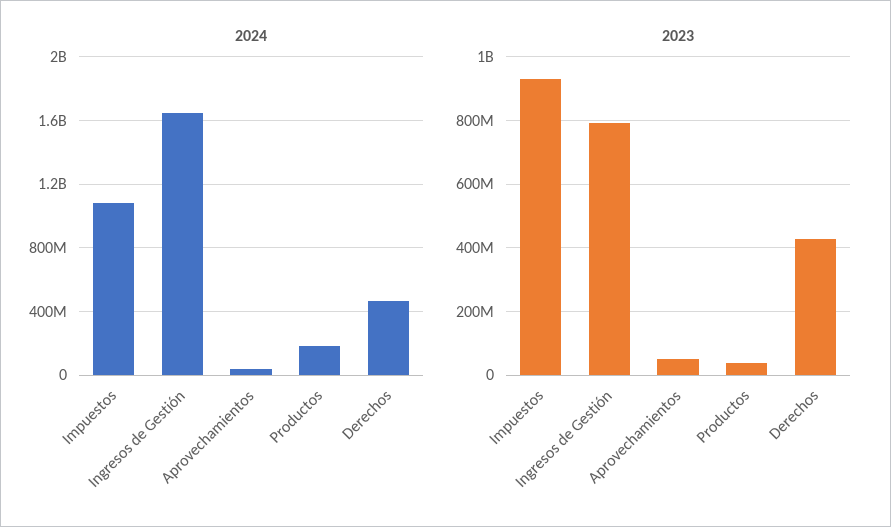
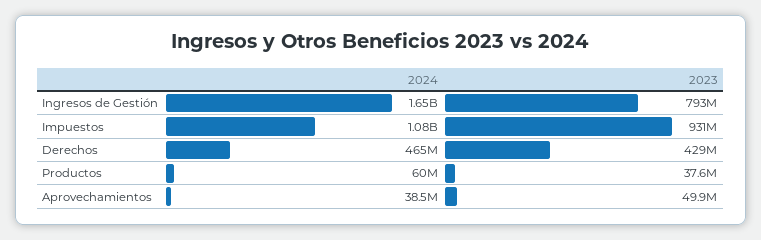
  {
    "2024": {
      "Impuestos": 1080000000,
      "Ingresos de Gestión": 1650000000,
      "Aprovechamientos": 38500000,
-     "Productos": 200000000,
+     "Productos": 60000000,
      "Derechos": 465000000
    },
    "2023": {
      "Impuestos": 931000000,
      "Ingresos de Gestión": 793000000,
      "Aprovechamientos": 49900000,
      "Productos": 37600000,
      "Derechos": 429000000
    }
  }

